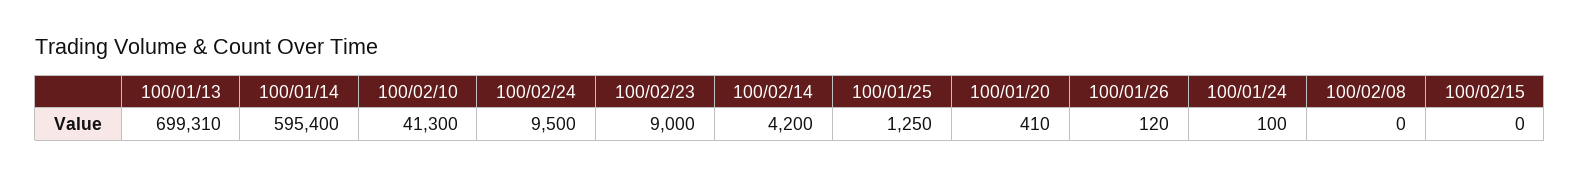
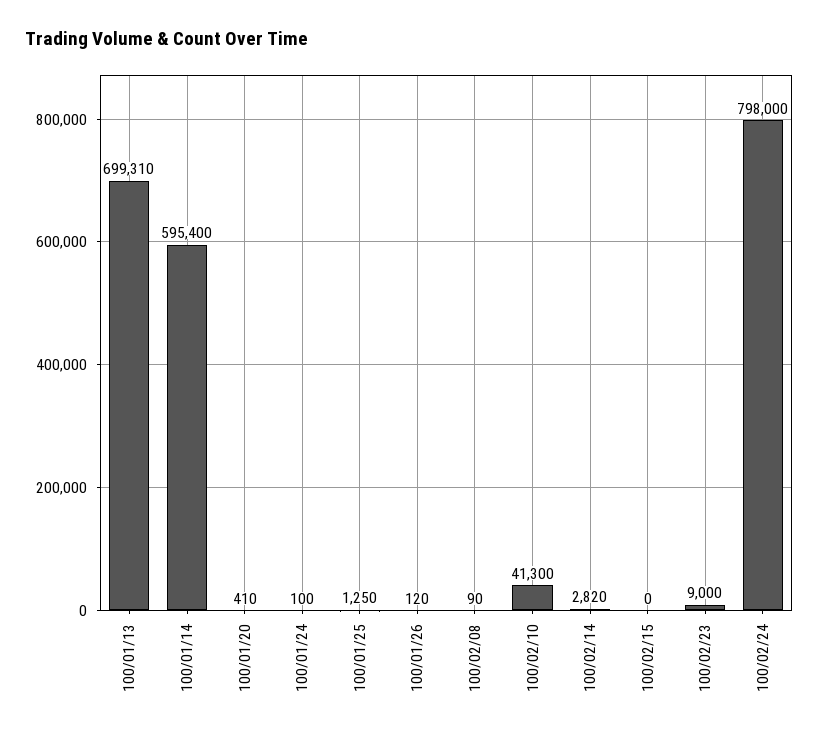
  {
    "100/01/13": 699310,
    "100/01/14": 595400,
    "100/02/10": 41300,
-   "100/02/24": 9500,
+   "100/02/24": 798000,
    "100/02/23": 9000,
-   "100/02/14": 4200,
+   "100/02/14": 2820,
    "100/01/25": 1250,
    "100/01/20": 410,
    "100/01/26": 120,
    "100/01/24": 100,
-   "100/02/08": 0,
+   "100/02/08": 90,
    "100/02/15": 0
  }

